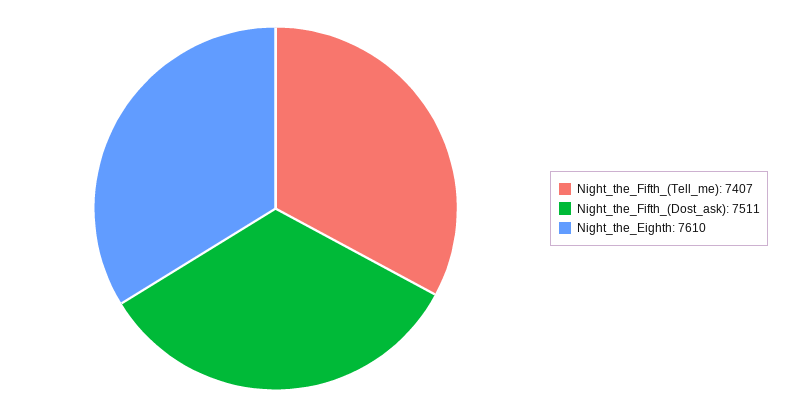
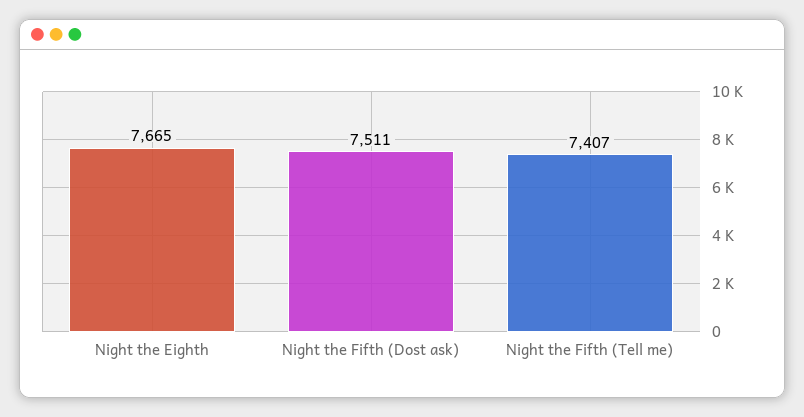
  {
    "Night_the_Fifth_(Tell_me)": 7407,
    "Night_the_Fifth_(Dost_ask)": 7511,
-   "Night_the_Eighth": 7610
+   "Night_the_Eighth": 7665
  }

